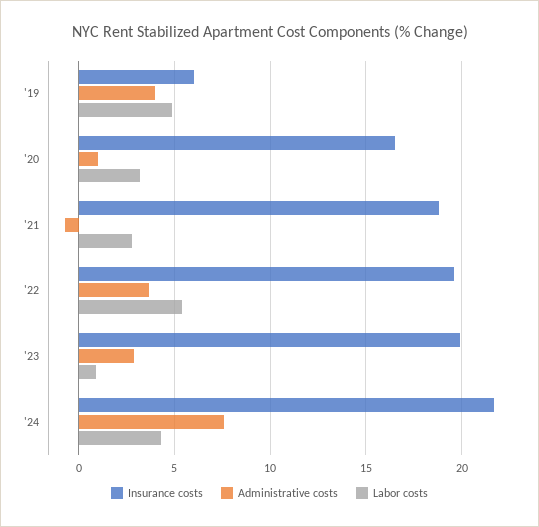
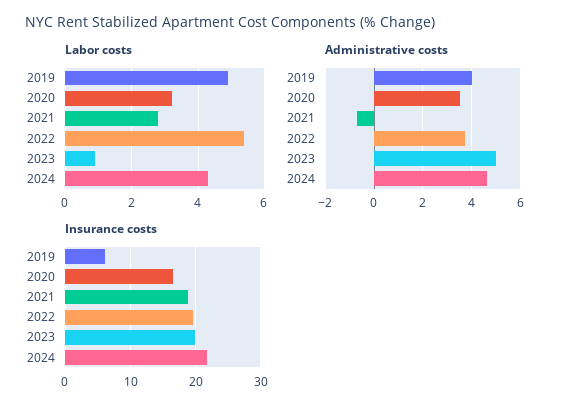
  {
    "Insurance costs": {
      "'19": 6,
      "'20": 16.5,
      "'21": 19,
      "'22": 19.5,
      "'23": 20,
      "'24": 21.5
    },
    "Administrative costs": {
      "'19": 4,
-     "'20": 1,
+     "'20": 3.5,
      "'21": -0.5,
      "'22": 3.5,
-     "'23": 3,
+     "'23": 5,
-     "'24": 7.5
+     "'24": 4.5
    },
    "Labor costs": {
      "'19": 5,
      "'20": 3,
      "'21": 3,
      "'22": 5.5,
      "'23": 1,
      "'24": 4.5
    }
  }

